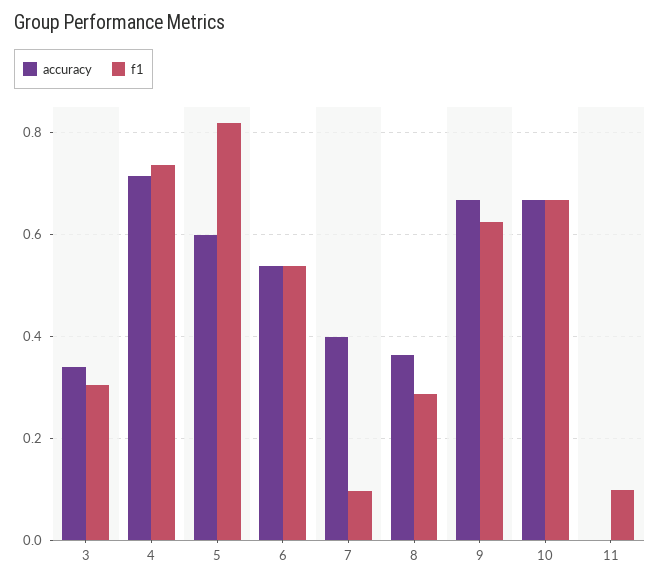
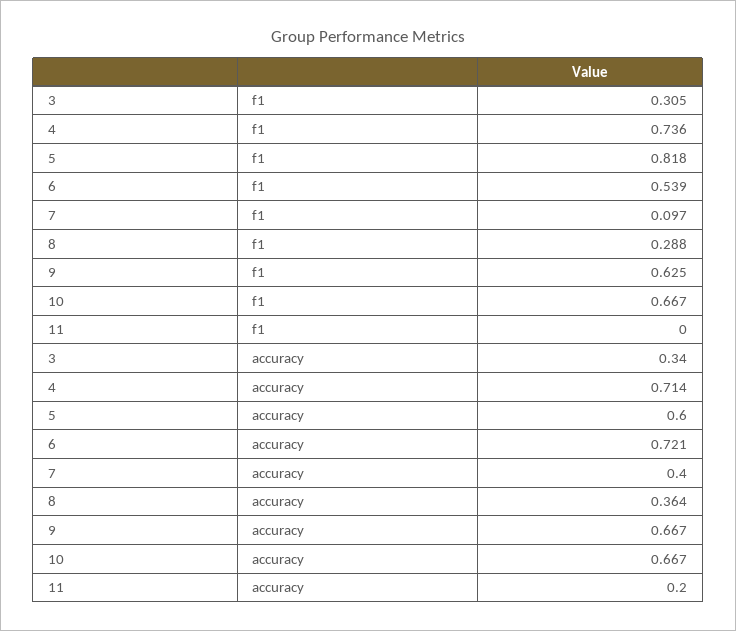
  {
    "accuracy": {
      "3": 0.34,
      "4": 0.714,
      "5": 0.6,
-     "6": 0.54,
+     "6": 0.721,
      "7": 0.4,
      "8": 0.364,
      "9": 0.667,
      "10": 0.667,
-     "11": 0
+     "11": 0.2
    },
    "f1": {
      "3": 0.305,
      "4": 0.736,
      "5": 0.818,
      "6": 0.539,
      "7": 0.097,
      "8": 0.288,
      "9": 0.625,
      "10": 0.667,
-     "11": 0.1
+     "11": 0
    }
  }

